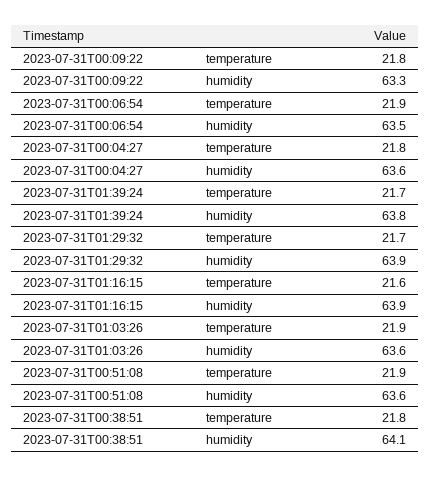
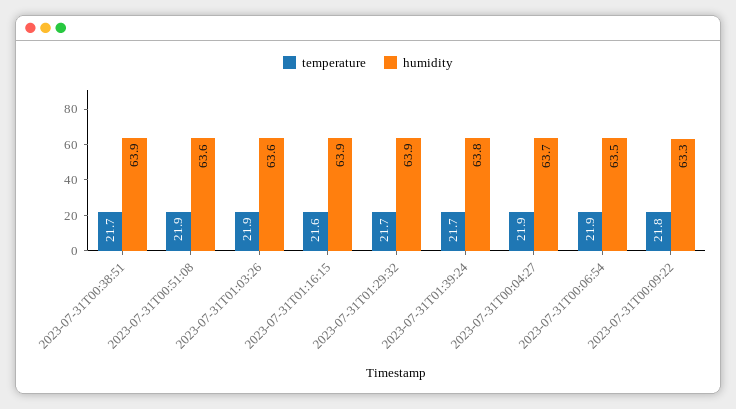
  {
    "temperature": {
      "2023-07-31T00:09:22": 21.8,
      "2023-07-31T00:06:54": 21.9,
-     "2023-07-31T00:04:27": 21.8,
+     "2023-07-31T00:04:27": 21.9,
      "2023-07-31T01:39:24": 21.7,
      "2023-07-31T01:29:32": 21.7,
      "2023-07-31T01:16:15": 21.6,
      "2023-07-31T01:03:26": 21.9,
      "2023-07-31T00:51:08": 21.9,
-     "2023-07-31T00:38:51": 21.8
+     "2023-07-31T00:38:51": 21.7
    },
    "humidity": {
      "2023-07-31T00:09:22": 63.3,
      "2023-07-31T00:06:54": 63.5,
-     "2023-07-31T00:04:27": 63.6,
+     "2023-07-31T00:04:27": 63.7,
      "2023-07-31T01:39:24": 63.8,
      "2023-07-31T01:29:32": 63.9,
      "2023-07-31T01:16:15": 63.9,
      "2023-07-31T01:03:26": 63.6,
      "2023-07-31T00:51:08": 63.6,
-     "2023-07-31T00:38:51": 64.1
+     "2023-07-31T00:38:51": 63.9
    }
  }

